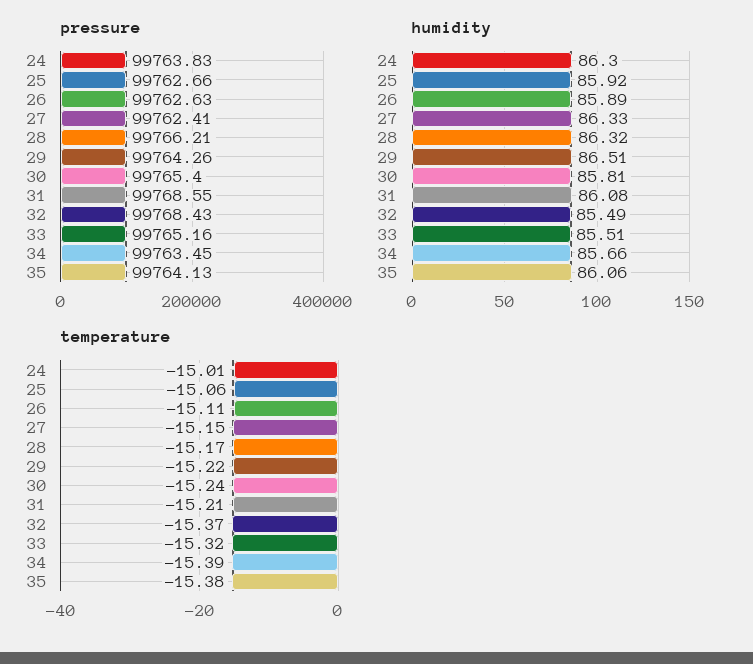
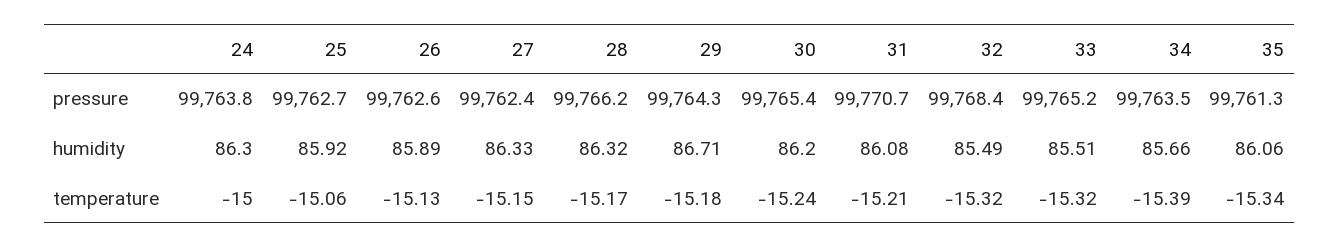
  {
    "pressure": {
      "24": 99763.83,
      "25": 99762.66,
      "26": 99762.63,
      "27": 99762.41,
      "28": 99766.21,
      "29": 99764.26,
      "30": 99765.4,
-     "31": 99768.55,
+     "31": 99770.7,
      "32": 99768.43,
      "33": 99765.16,
      "34": 99763.45,
-     "35": 99764.13
+     "35": 99761.3
    },
    "humidity": {
      "24": 86.3,
      "25": 85.92,
      "26": 85.89,
      "27": 86.33,
      "28": 86.32,
-     "29": 86.51,
+     "29": 86.71,
-     "30": 85.81,
+     "30": 86.2,
      "31": 86.08,
      "32": 85.49,
      "33": 85.51,
      "34": 85.66,
      "35": 86.06
    },
    "temperature": {
-     "24": -15.01,
+     "24": -15,
      "25": -15.06,
-     "26": -15.11,
+     "26": -15.13,
      "27": -15.15,
      "28": -15.17,
-     "29": -15.22,
+     "29": -15.18,
      "30": -15.24,
      "31": -15.21,
-     "32": -15.37,
+     "32": -15.32,
      "33": -15.32,
      "34": -15.39,
-     "35": -15.38
+     "35": -15.34
    }
  }

